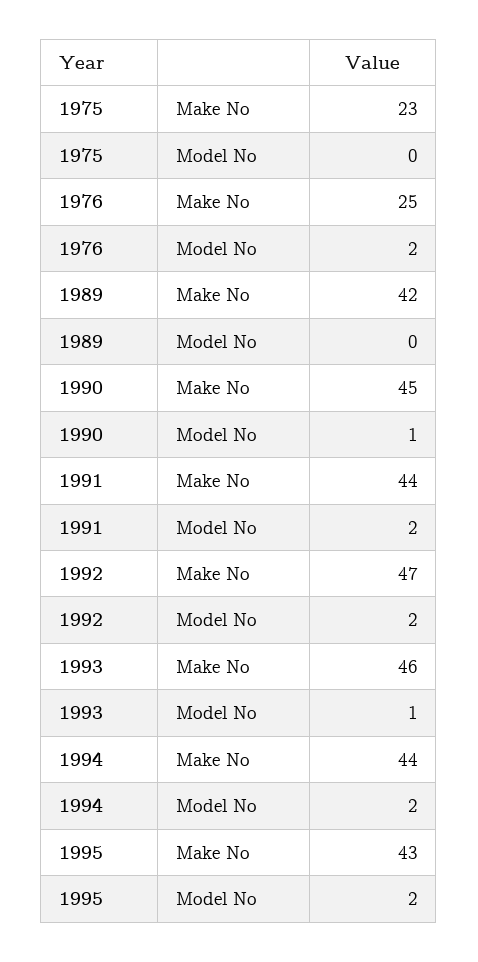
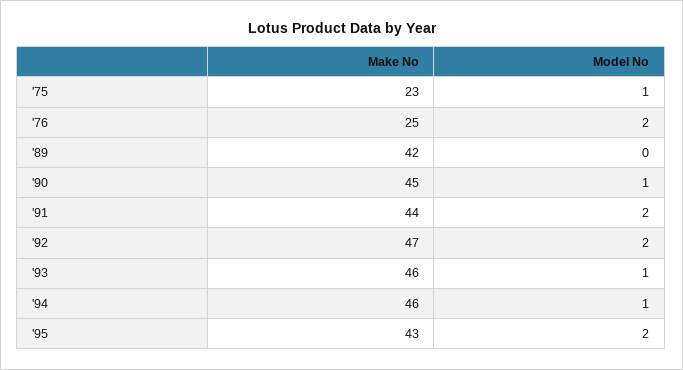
  {
    "1975": {
      "Make No": 23,
-     "Model No": 0
+     "Model No": 1
    },
    "1976": {
      "Make No": 25,
      "Model No": 2
    },
    "1989": {
      "Make No": 42,
      "Model No": 0
    },
    "1990": {
      "Make No": 45,
      "Model No": 1
    },
    "1991": {
      "Make No": 44,
      "Model No": 2
    },
    "1992": {
      "Make No": 47,
      "Model No": 2
    },
    "1993": {
      "Make No": 46,
      "Model No": 1
    },
    "1994": {
-     "Make No": 44,
+     "Make No": 46,
-     "Model No": 2
+     "Model No": 1
    },
    "1995": {
      "Make No": 43,
      "Model No": 2
    }
  }

